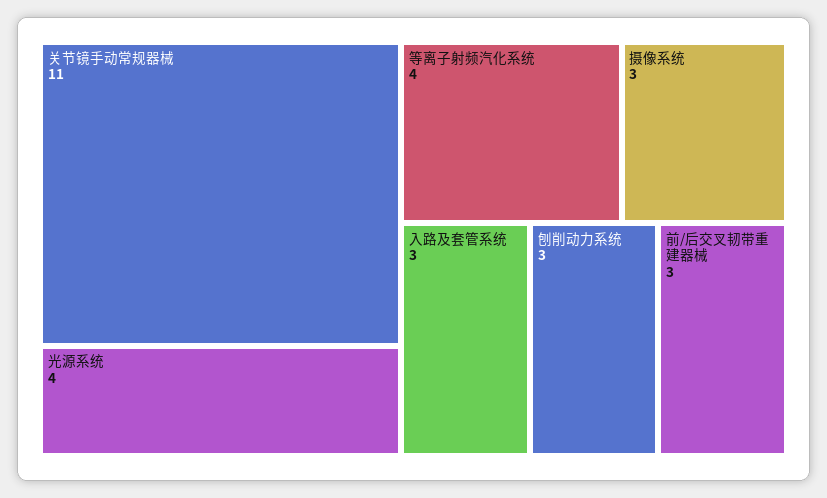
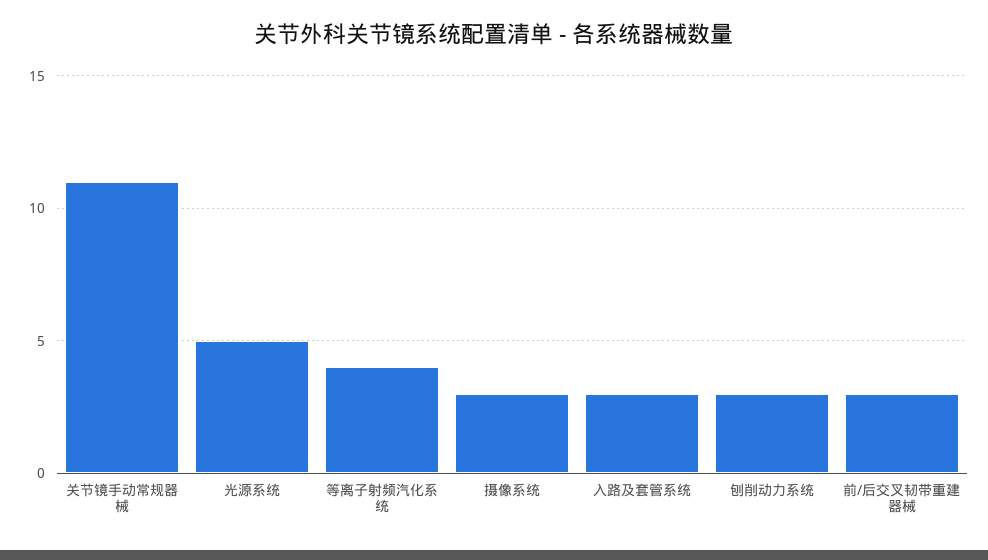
  {
    "关节镜手动常规器械": 11,
-   "光源系统": 4,
+   "光源系统": 5,
    "等离子射频汽化系统": 4,
    "摄像系统": 3,
    "入路及套管系统": 3,
    "刨削动力系统": 3,
    "前/后交叉韧带重建器械": 3
  }

